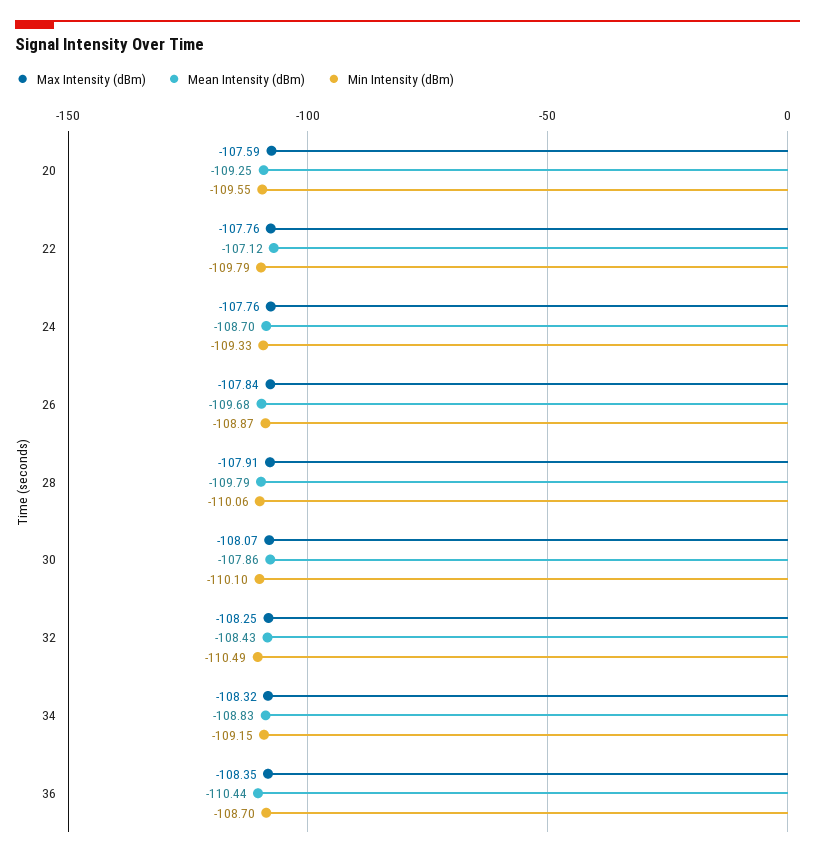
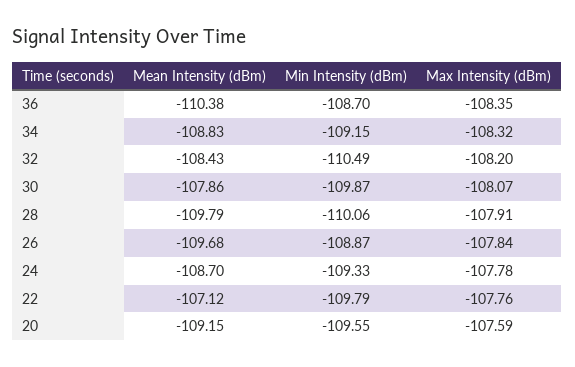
  {
    "Max Intensity (dBm)": {
      "20": -107.59,
      "22": -107.76,
-     "24": -107.76,
+     "24": -107.78,
      "26": -107.84,
      "28": -107.91,
      "30": -108.07,
-     "32": -108.25,
+     "32": -108.2,
      "34": -108.32,
      "36": -108.35
    },
    "Mean Intensity (dBm)": {
-     "20": -109.25,
+     "20": -109.15,
      "22": -107.12,
      "24": -108.7,
      "26": -109.68,
      "28": -109.79,
      "30": -107.86,
      "32": -108.43,
      "34": -108.83,
-     "36": -110.44
+     "36": -110.38
    },
    "Min Intensity (dBm)": {
      "20": -109.55,
      "22": -109.79,
      "24": -109.33,
      "26": -108.87,
      "28": -110.06,
-     "30": -110.1,
+     "30": -109.87,
      "32": -110.49,
      "34": -109.15,
      "36": -108.7
    }
  }

